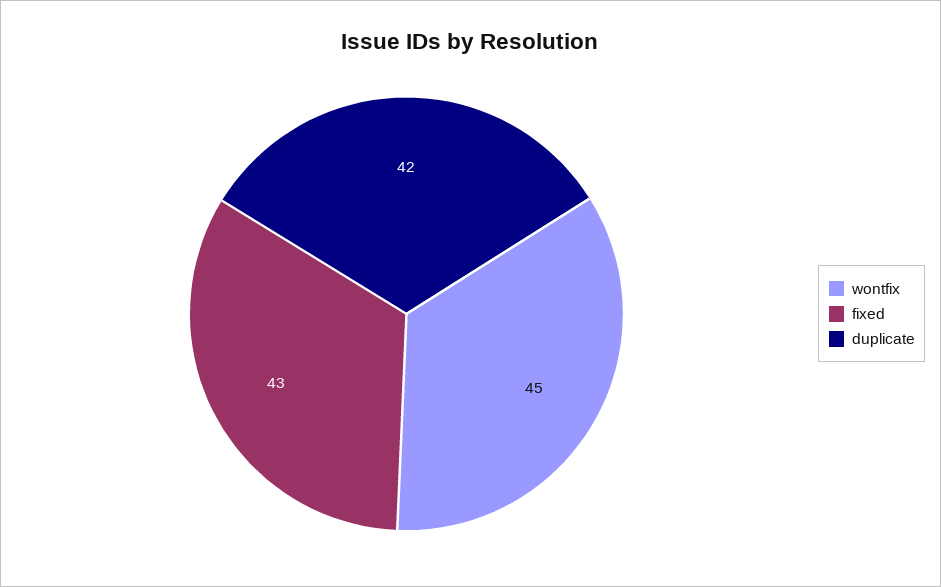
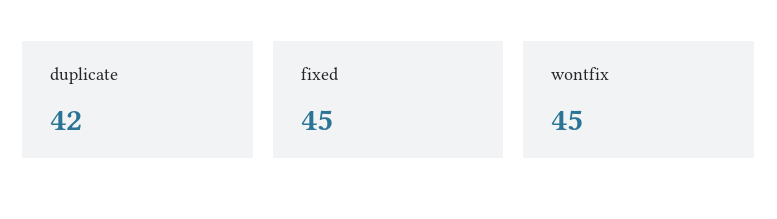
  {
    "wontfix": 45,
-   "fixed": 43,
+   "fixed": 45,
    "duplicate": 42
  }

